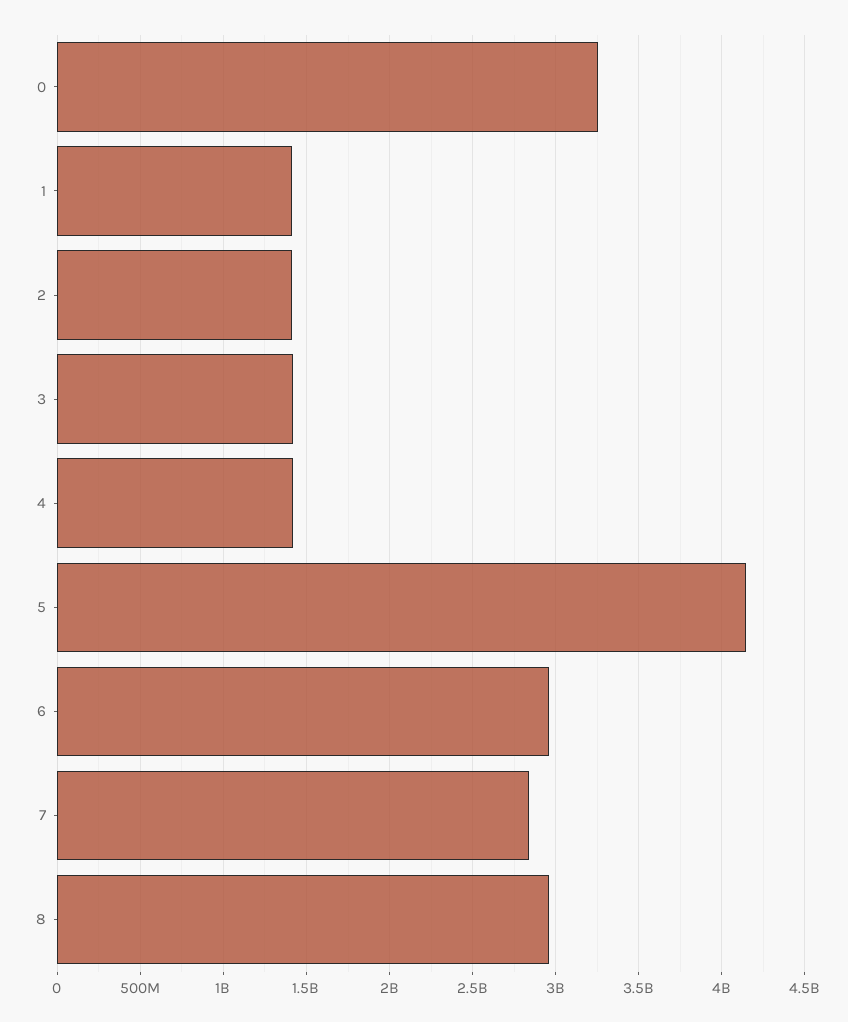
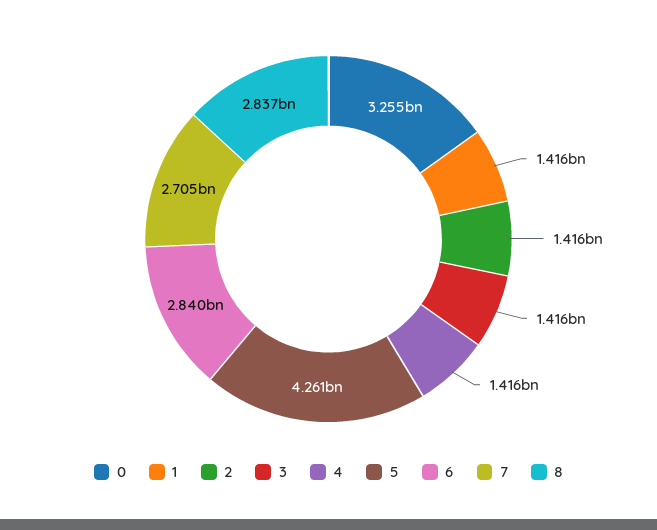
  {
    "0": 3255000000,
    "1": 1416000000,
    "2": 1416000000,
    "3": 1416000000,
    "4": 1416000000,
-   "5": 4150000000,
+   "5": 4261000000,
-   "6": 2950000000,
+   "6": 2840000000,
-   "7": 2850000000,
+   "7": 2705000000,
-   "8": 2950000000
+   "8": 2837000000
  }

